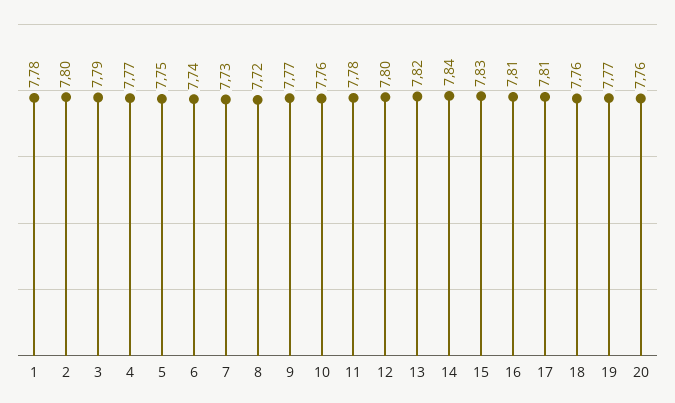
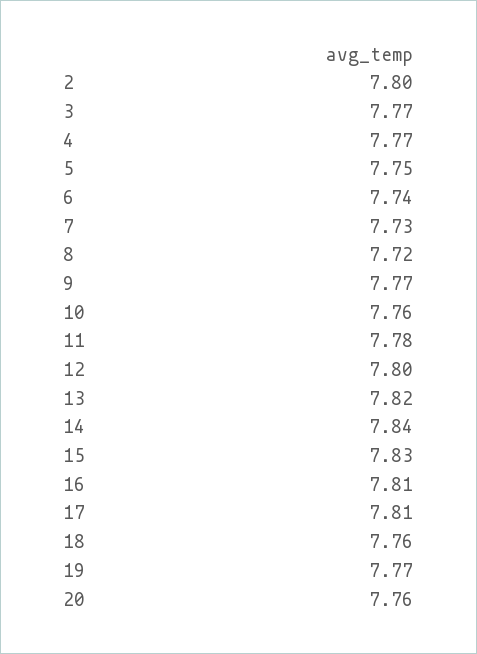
  {
-   "1": 7.78,
    "2": 7.8,
-   "3": 7.79,
+   "3": 7.77,
    "4": 7.77,
    "5": 7.75,
    "6": 7.74,
    "7": 7.73,
    "8": 7.72,
    "9": 7.77,
    "10": 7.76,
    "11": 7.78,
    "12": 7.8,
    "13": 7.82,
    "14": 7.84,
    "15": 7.83,
    "16": 7.81,
    "17": 7.81,
    "18": 7.76,
    "19": 7.77,
    "20": 7.76
  }

